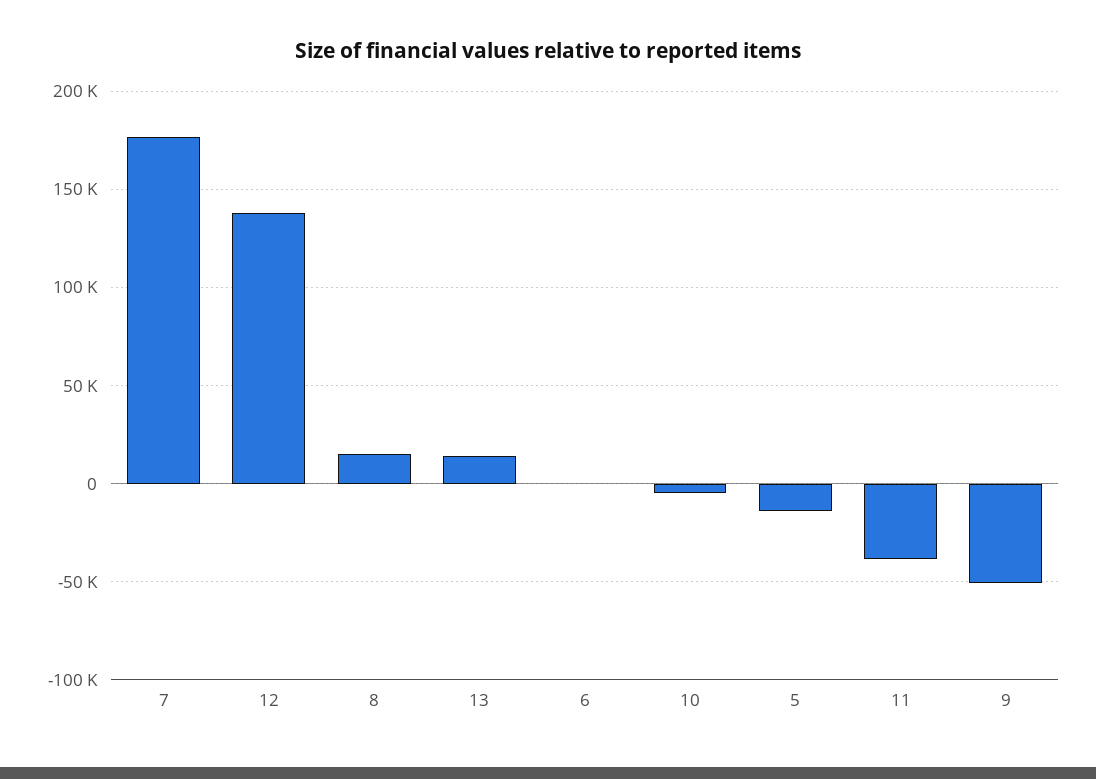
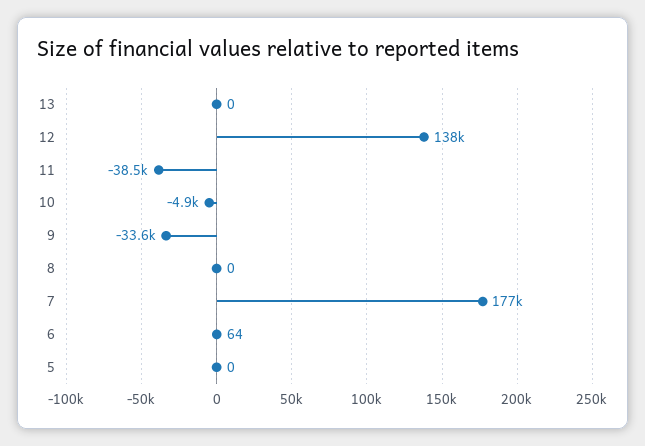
  {
    "7": 177000,
    "12": 138000,
-   "8": 15000,
+   "8": 0,
-   "13": 15000,
+   "13": 0,
    "6": 64,
    "10": -4900,
-   "5": -15000,
+   "5": 0,
    "11": -38500,
-   "9": -50000
+   "9": -33600
  }

